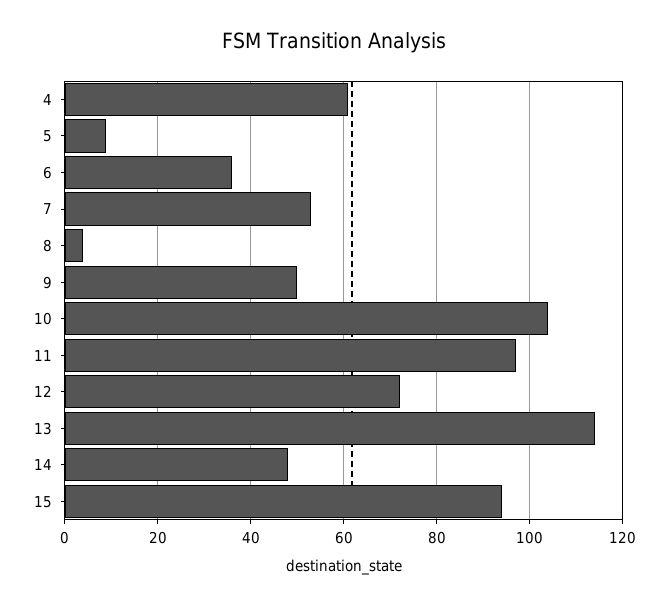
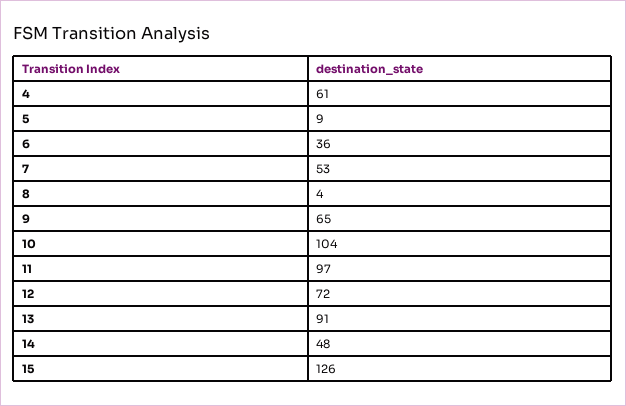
  {
    "4": 61,
    "5": 9,
    "6": 36,
    "7": 53,
    "8": 4,
-   "9": 50,
+   "9": 65,
    "10": 104,
    "11": 97,
    "12": 72,
-   "13": 115,
+   "13": 91,
    "14": 48,
-   "15": 95
+   "15": 126
  }

